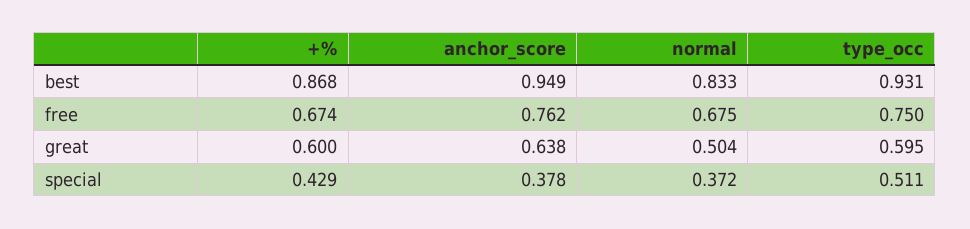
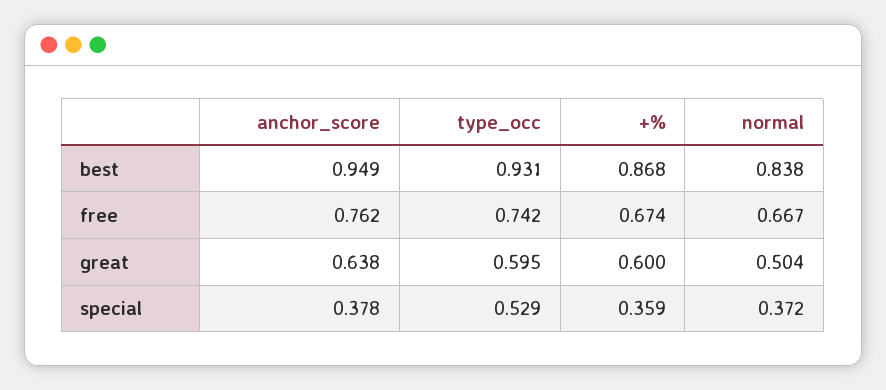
  {
    "+%": {
      "best": 0.868,
      "free": 0.674,
      "great": 0.6,
-     "special": 0.429
+     "special": 0.359
    },
    "anchor_score": {
      "best": 0.949,
      "free": 0.762,
      "great": 0.638,
      "special": 0.378
    },
    "normal": {
-     "best": 0.833,
+     "best": 0.838,
-     "free": 0.675,
+     "free": 0.667,
      "great": 0.504,
      "special": 0.372
    },
    "type_occ": {
      "best": 0.931,
-     "free": 0.75,
+     "free": 0.742,
      "great": 0.595,
-     "special": 0.511
+     "special": 0.529
    }
  }

